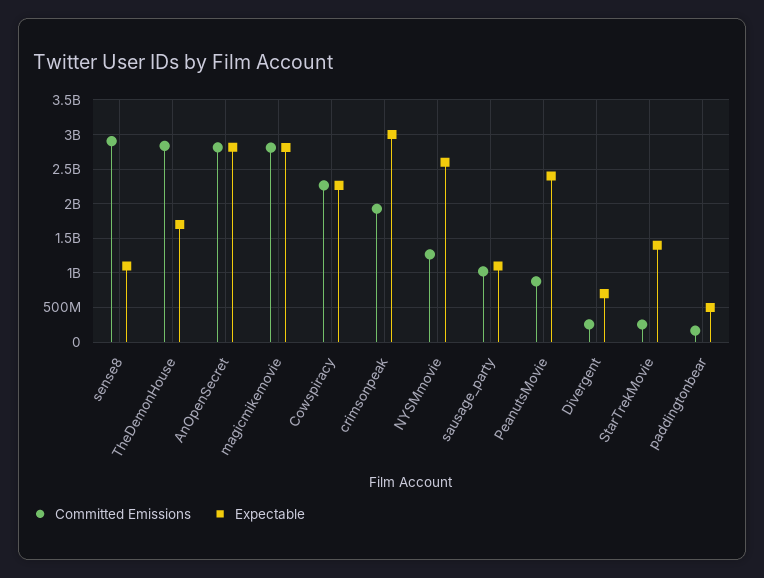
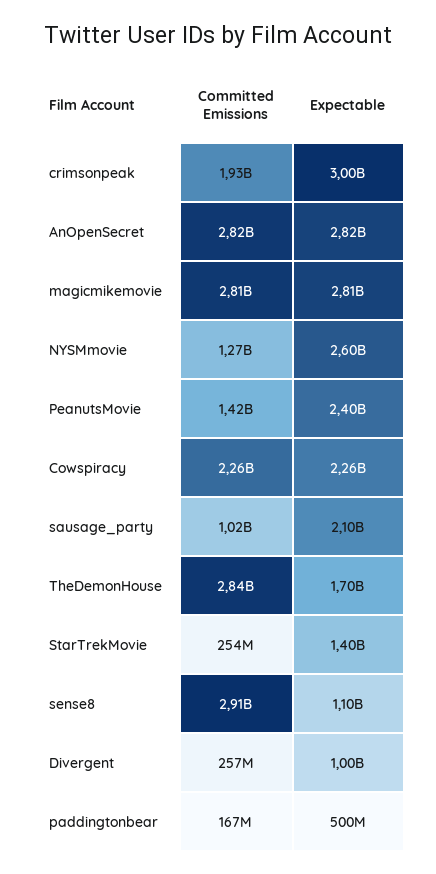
  {
    "Committed Emissions": {
      "sense8": 2910000000,
      "TheDemonHouse": 2840000000,
      "AnOpenSecret": 2820000000,
      "magicmikemovie": 2810000000,
      "Cowspiracy": 2260000000,
      "crimsonpeak": 1930000000,
      "NYSMmovie": 1270000000,
      "sausage_party": 1020000000,
-     "PeanutsMovie": 900000000,
+     "PeanutsMovie": 1420000000,
      "Divergent": 257000000,
      "StarTrekMovie": 254000000,
      "paddingtonbear": 167000000
    },
    "Expectable": {
      "sense8": 1100000000,
      "TheDemonHouse": 1700000000,
      "AnOpenSecret": 2820000000,
      "magicmikemovie": 2810000000,
      "Cowspiracy": 2260000000,
      "crimsonpeak": 3000000000,
      "NYSMmovie": 2600000000,
-     "sausage_party": 1100000000,
+     "sausage_party": 2100000000,
      "PeanutsMovie": 2400000000,
-     "Divergent": 700000000,
+     "Divergent": 1000000000,
      "StarTrekMovie": 1400000000,
      "paddingtonbear": 500000000
    }
  }

